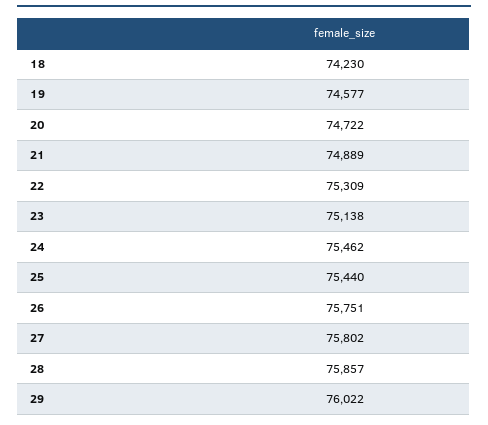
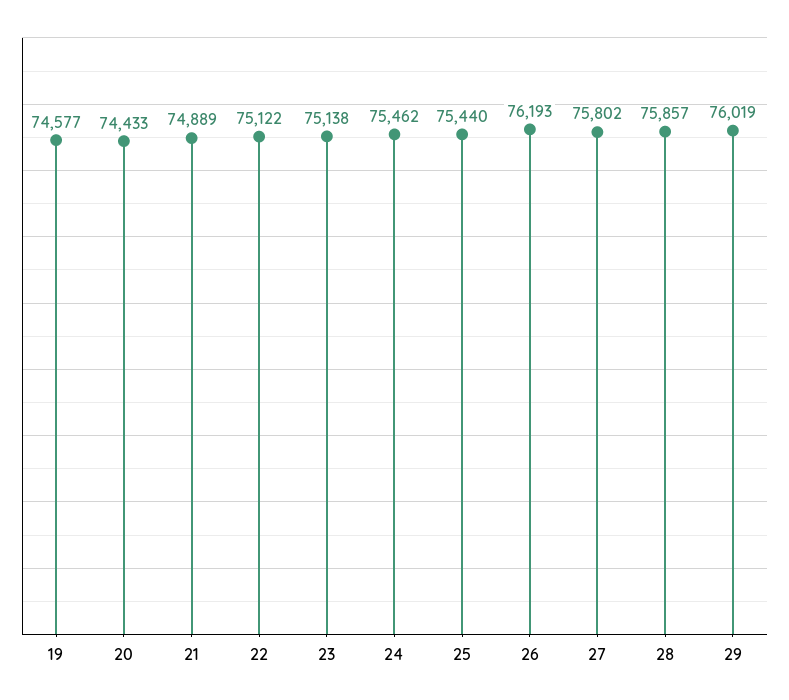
  {
-   "18": 74230,
    "19": 74577,
-   "20": 74722,
+   "20": 74433,
    "21": 74889,
-   "22": 75309,
+   "22": 75122,
    "23": 75138,
    "24": 75462,
    "25": 75440,
-   "26": 75751,
+   "26": 76193,
    "27": 75802,
    "28": 75857,
-   "29": 76022
+   "29": 76019
  }

